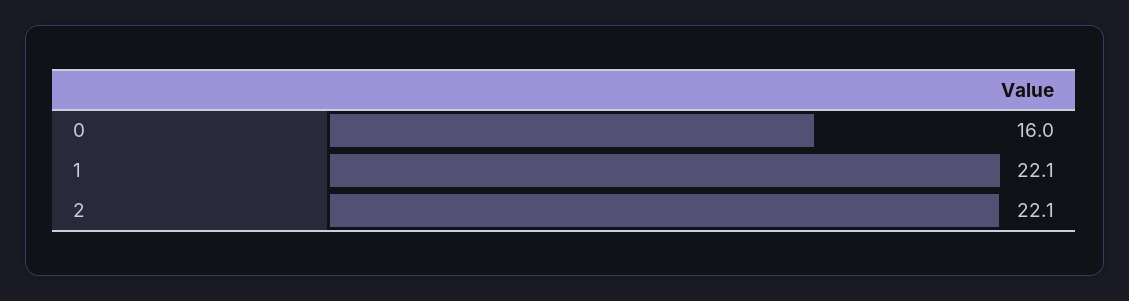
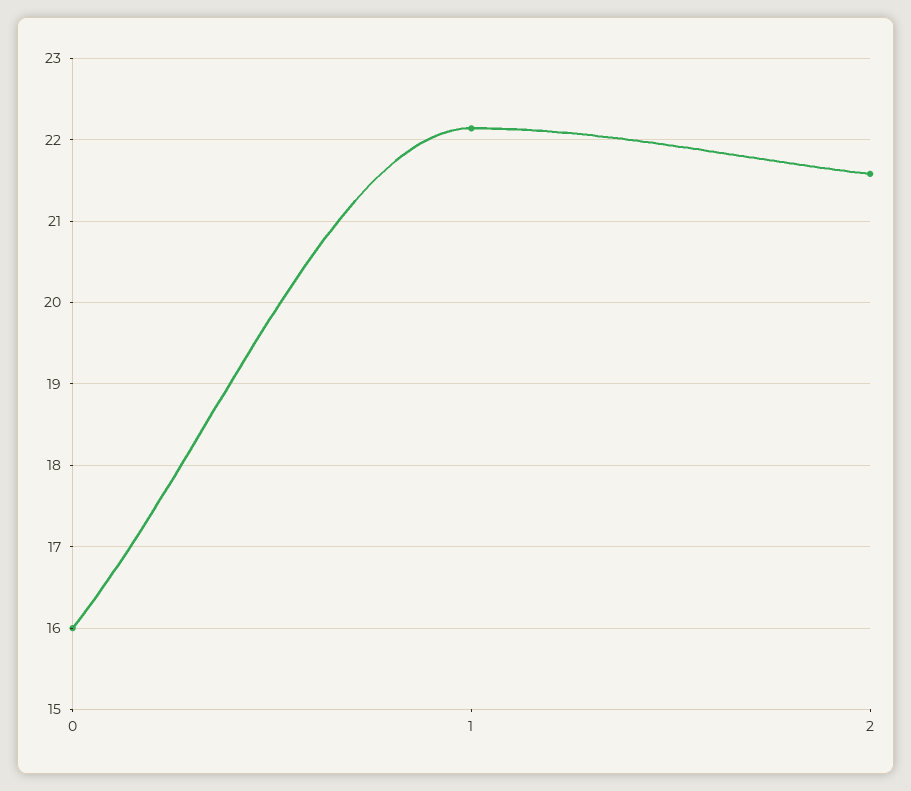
  {
    "0": 16,
    "1": 22.1,
-   "2": 22.1
+   "2": 21.6
  }

